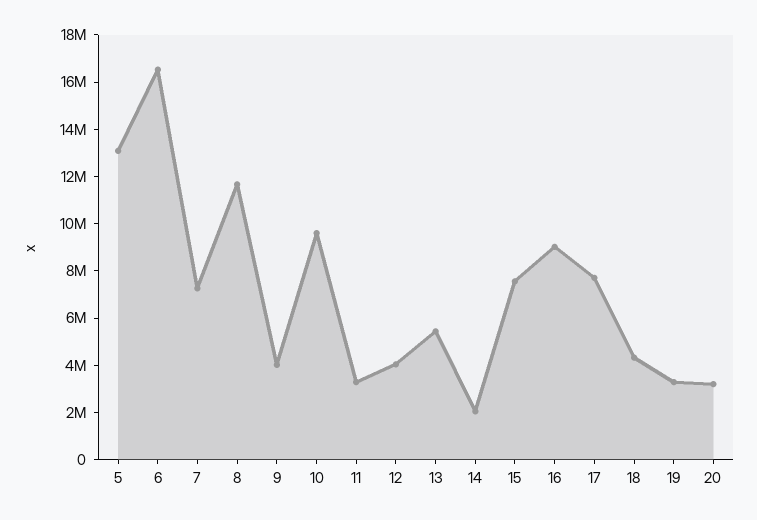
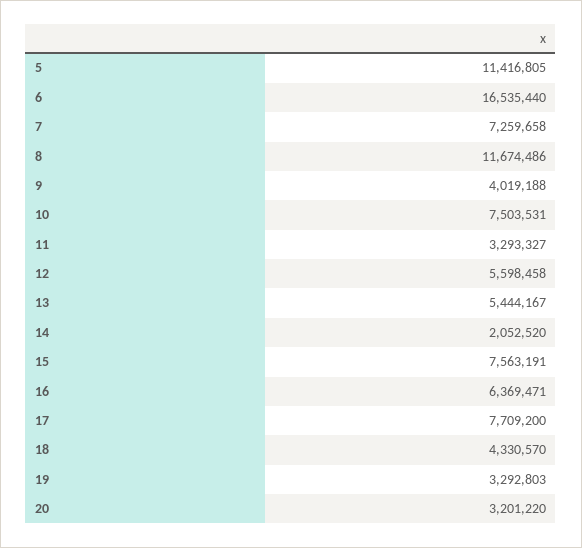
  {
-   "5": 13000000,
+   "5": 11416805,
    "6": 16535440,
    "7": 7259658,
    "8": 11674486,
    "9": 4019188,
-   "10": 9500000,
+   "10": 7503531,
    "11": 3293327,
-   "12": 4000000,
+   "12": 5598458,
    "13": 5444167,
    "14": 2052520,
    "15": 7563191,
-   "16": 9000000,
+   "16": 6369471,
    "17": 7709200,
    "18": 4330570,
    "19": 3292803,
    "20": 3201220
  }

